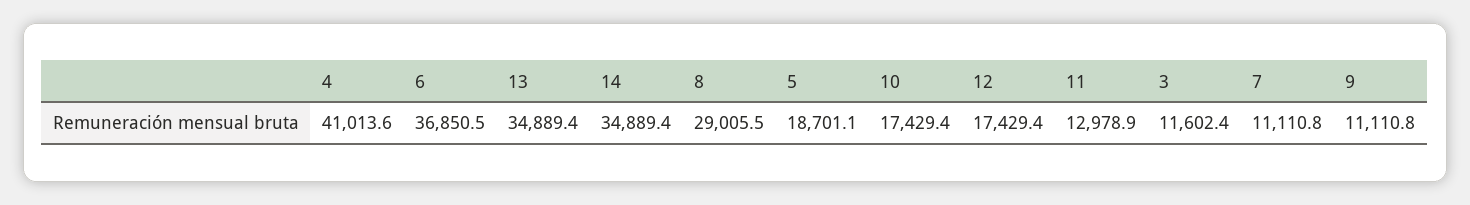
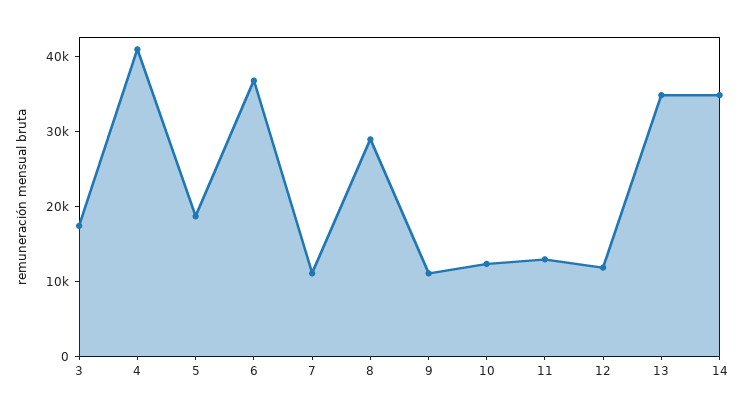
  {
    "4": 41013.6,
    "6": 36850.5,
    "13": 34889.4,
    "14": 34889.4,
    "8": 29005.5,
    "5": 18701.1,
-   "10": 17429.4,
+   "10": 12000,
-   "12": 17429.4,
+   "12": 12000,
    "11": 12978.9,
-   "3": 11602.4,
+   "3": 18000,
    "7": 11110.8,
    "9": 11110.8
  }

